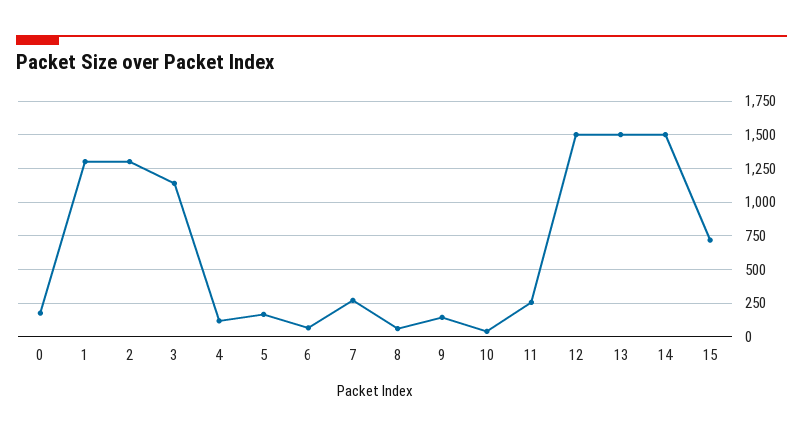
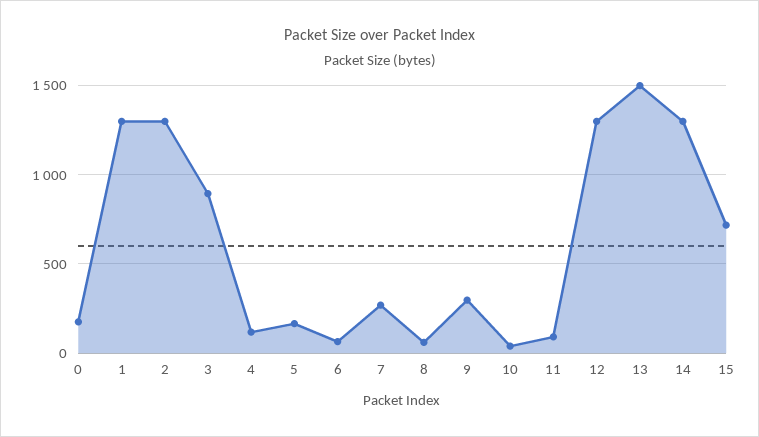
  {
    "0": 200,
    "1": 1300,
    "2": 1300,
-   "3": 1150,
+   "3": 900,
    "4": 100,
    "5": 150,
    "6": 50,
    "7": 250,
    "8": 50,
-   "9": 150,
+   "9": 300,
    "10": 50,
-   "11": 250,
+   "11": 100,
-   "12": 1500,
+   "12": 1300,
    "13": 1500,
-   "14": 1500,
+   "14": 1300,
    "15": 700
  }

